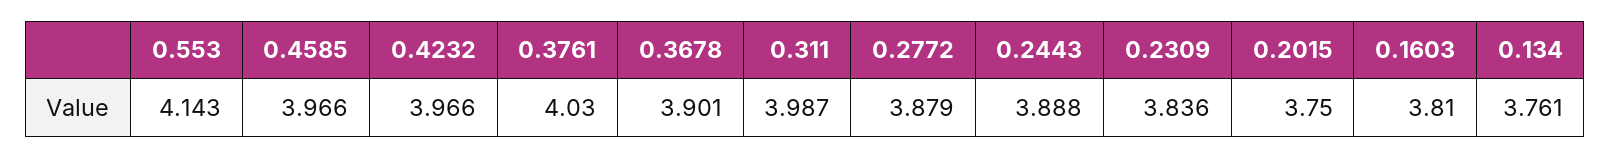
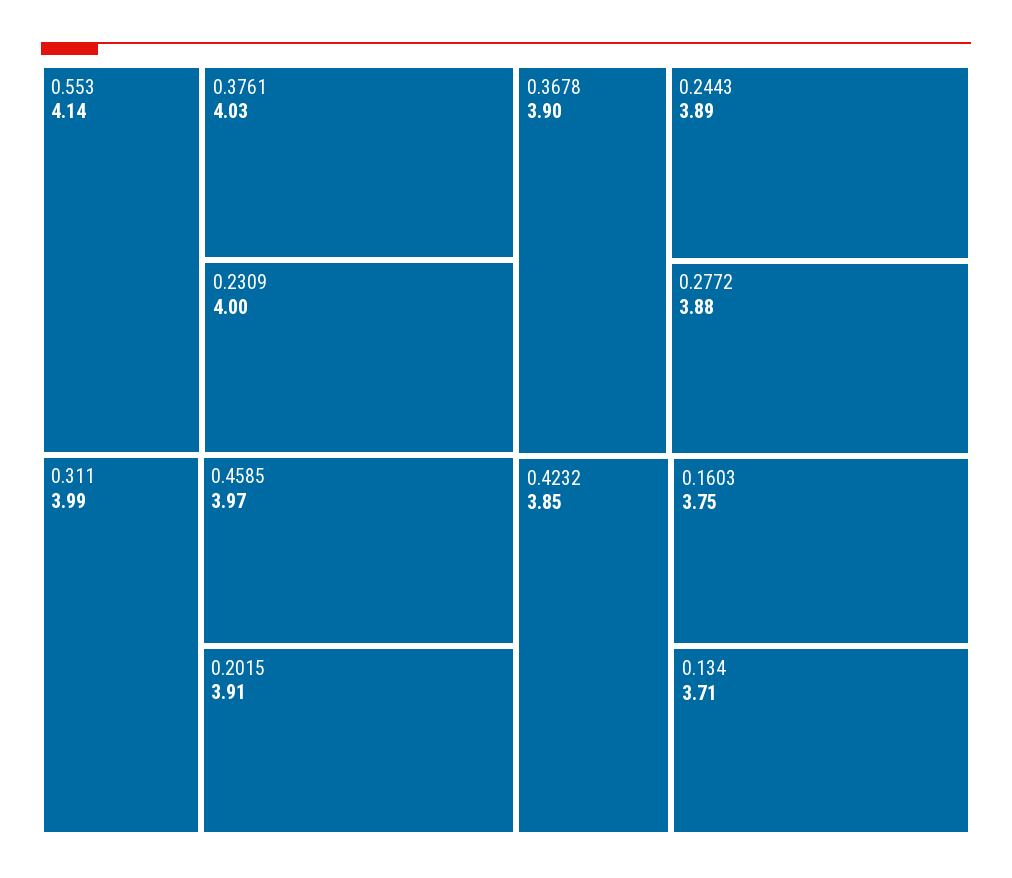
  {
    "0.553": 4.143,
    "0.4585": 3.966,
-   "0.4232": 3.966,
+   "0.4232": 3.85,
    "0.3761": 4.03,
    "0.3678": 3.901,
    "0.311": 3.987,
    "0.2772": 3.879,
    "0.2443": 3.888,
-   "0.2309": 3.836,
+   "0.2309": 4,
-   "0.2015": 3.75,
+   "0.2015": 3.91,
-   "0.1603": 3.81,
+   "0.1603": 3.75,
-   "0.134": 3.761
+   "0.134": 3.71
  }

